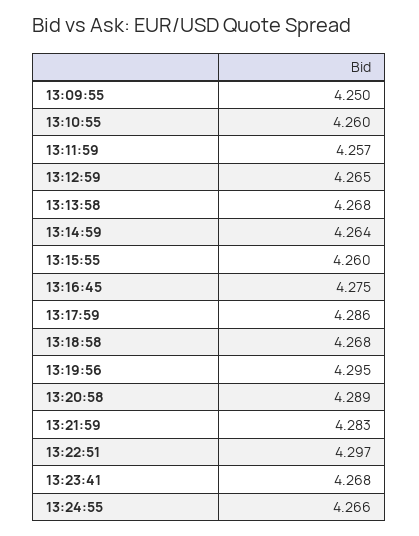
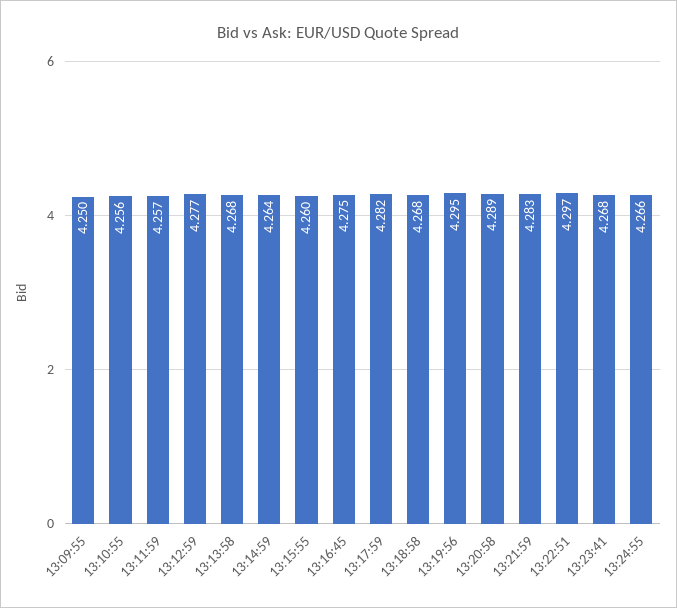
  {
    "13:09:55": 4.25,
-   "13:10:55": 4.26,
+   "13:10:55": 4.256,
    "13:11:59": 4.257,
-   "13:12:59": 4.265,
+   "13:12:59": 4.277,
    "13:13:58": 4.268,
    "13:14:59": 4.264,
    "13:15:55": 4.26,
    "13:16:45": 4.275,
-   "13:17:59": 4.286,
+   "13:17:59": 4.282,
    "13:18:58": 4.268,
    "13:19:56": 4.295,
    "13:20:58": 4.289,
    "13:21:59": 4.283,
    "13:22:51": 4.297,
    "13:23:41": 4.268,
    "13:24:55": 4.266
  }

